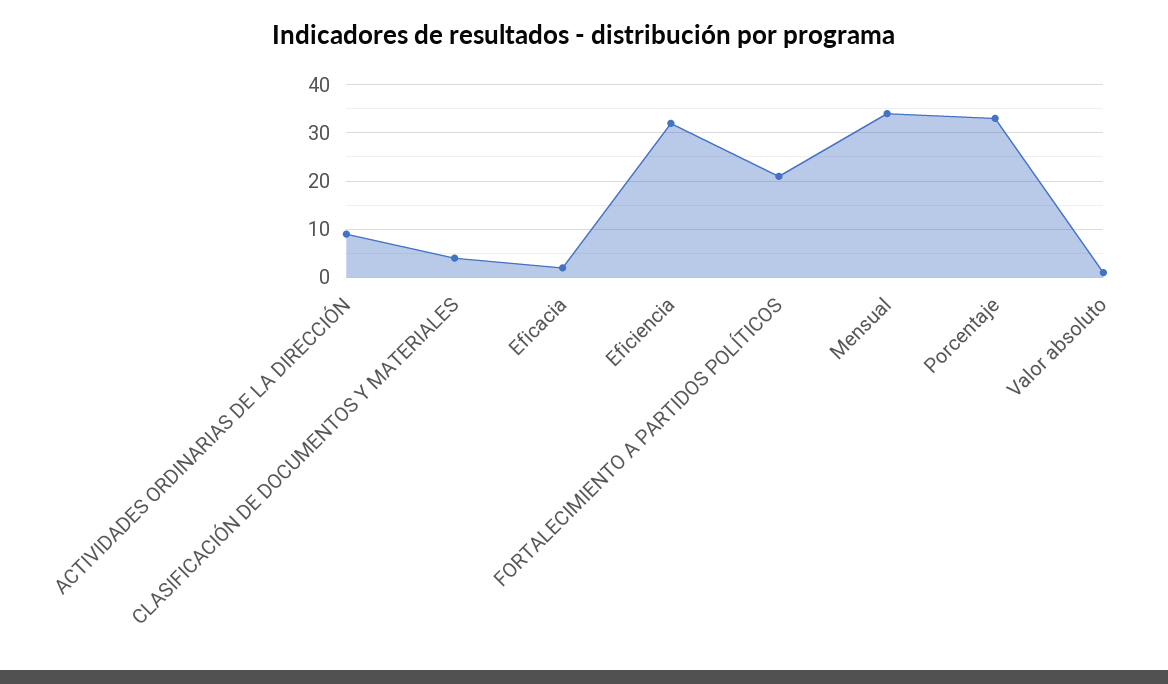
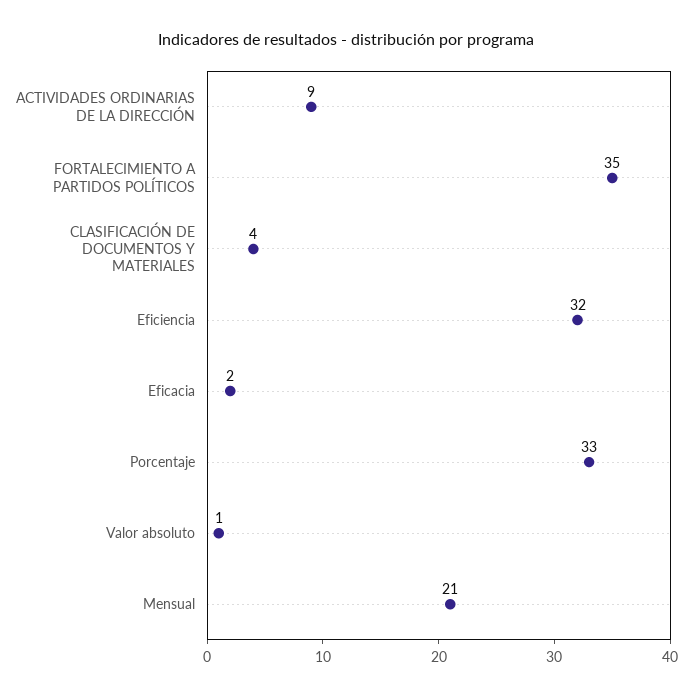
  {
    "ACTIVIDADES ORDINARIAS DE LA DIRECCIÓN": 9,
    "CLASIFICACIÓN DE DOCUMENTOS Y MATERIALES": 4,
    "Eficacia": 2,
    "Eficiencia": 32,
-   "FORTALECIMIENTO A PARTIDOS POLÍTICOS": 20,
+   "FORTALECIMIENTO A PARTIDOS POLÍTICOS": 35,
-   "Mensual": 35,
+   "Mensual": 21,
    "Porcentaje": 33,
    "Valor absoluto": 1
  }

